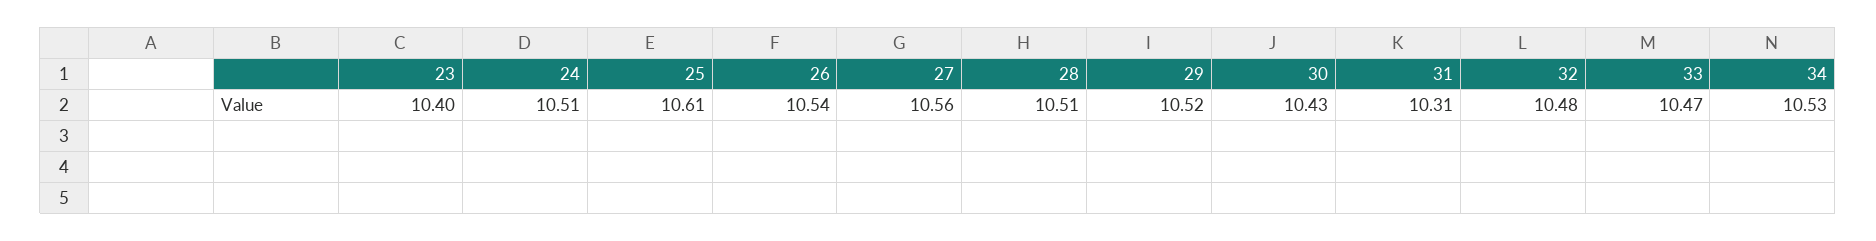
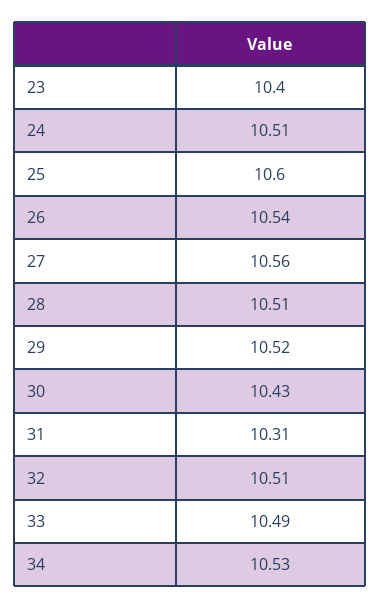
  {
    "23": 10.4,
    "24": 10.51,
-   "25": 10.61,
+   "25": 10.6,
    "26": 10.54,
    "27": 10.56,
    "28": 10.51,
    "29": 10.52,
    "30": 10.43,
    "31": 10.31,
-   "32": 10.48,
+   "32": 10.51,
-   "33": 10.47,
+   "33": 10.49,
    "34": 10.53
  }

